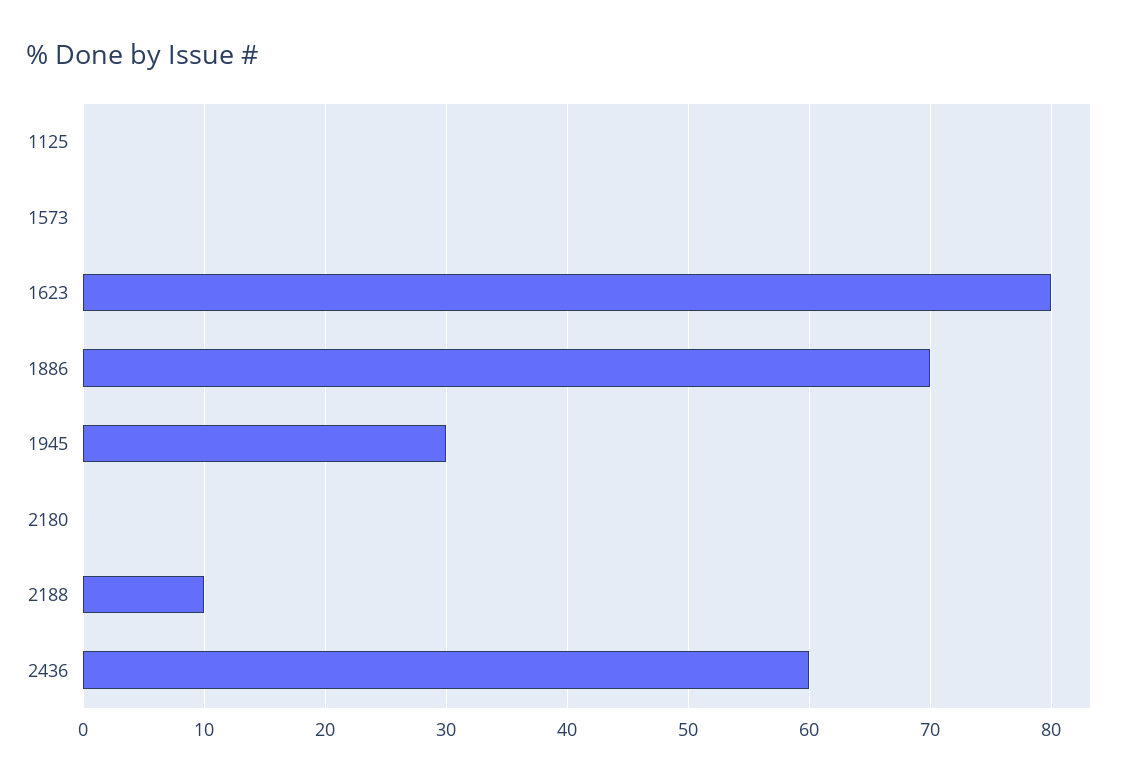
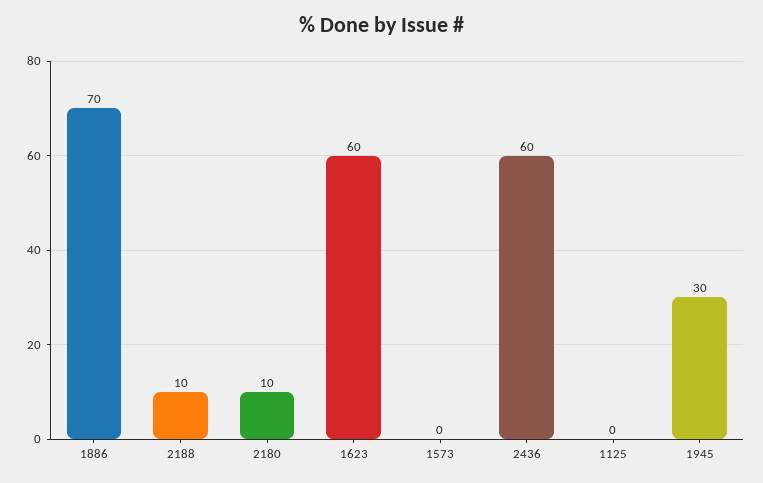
  {
    "1125": 0,
    "1573": 0,
-   "1623": 80,
+   "1623": 60,
    "1886": 70,
    "1945": 30,
-   "2180": 0,
+   "2180": 10,
    "2188": 10,
    "2436": 60
  }

